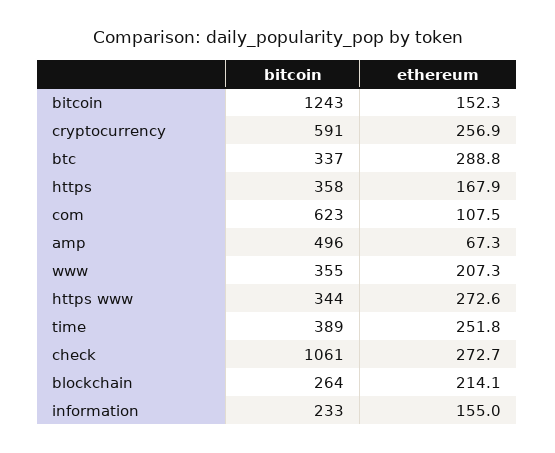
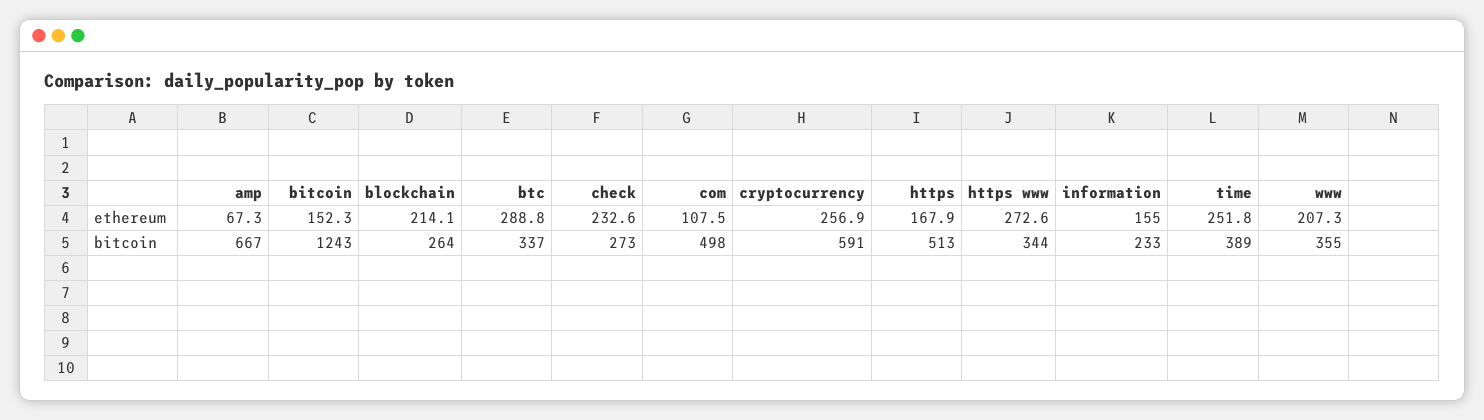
  {
    "bitcoin": {
      "bitcoin": 1243,
      "cryptocurrency": 591,
      "btc": 337,
-     "https": 358,
+     "https": 513,
-     "com": 623,
+     "com": 498,
-     "amp": 496,
+     "amp": 667,
      "www": 355,
      "https www": 344,
      "time": 389,
-     "check": 1061,
+     "check": 273,
      "blockchain": 264,
      "information": 233
    },
    "ethereum": {
      "bitcoin": 152.3,
      "cryptocurrency": 256.9,
      "btc": 288.8,
      "https": 167.9,
      "com": 107.5,
      "amp": 67.3,
      "www": 207.3,
      "https www": 272.6,
      "time": 251.8,
-     "check": 272.7,
+     "check": 232.6,
      "blockchain": 214.1,
      "information": 155
    }
  }

